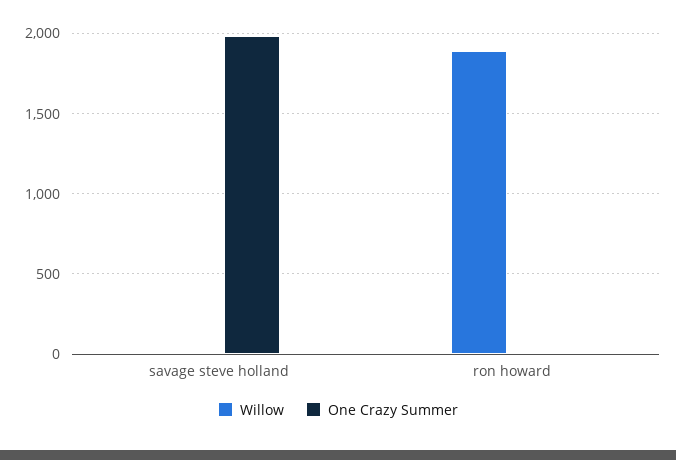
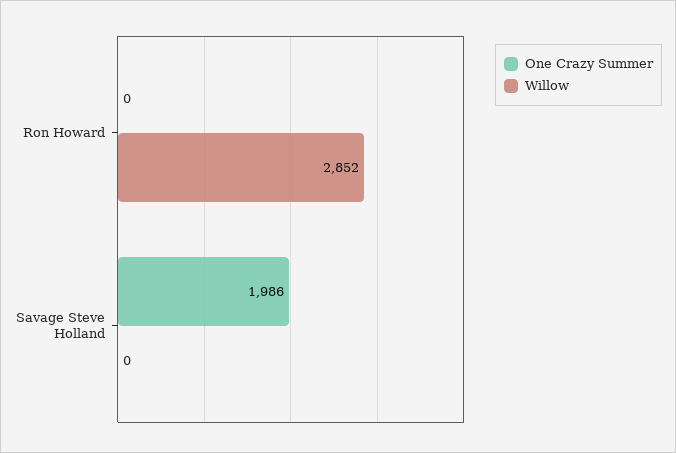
  {
    "Willow": {
      "savage steve holland": 0,
-     "ron howard": 1900
+     "ron howard": 2852
    },
    "One Crazy Summer": {
      "savage steve holland": 1986,
      "ron howard": 0
    }
  }

